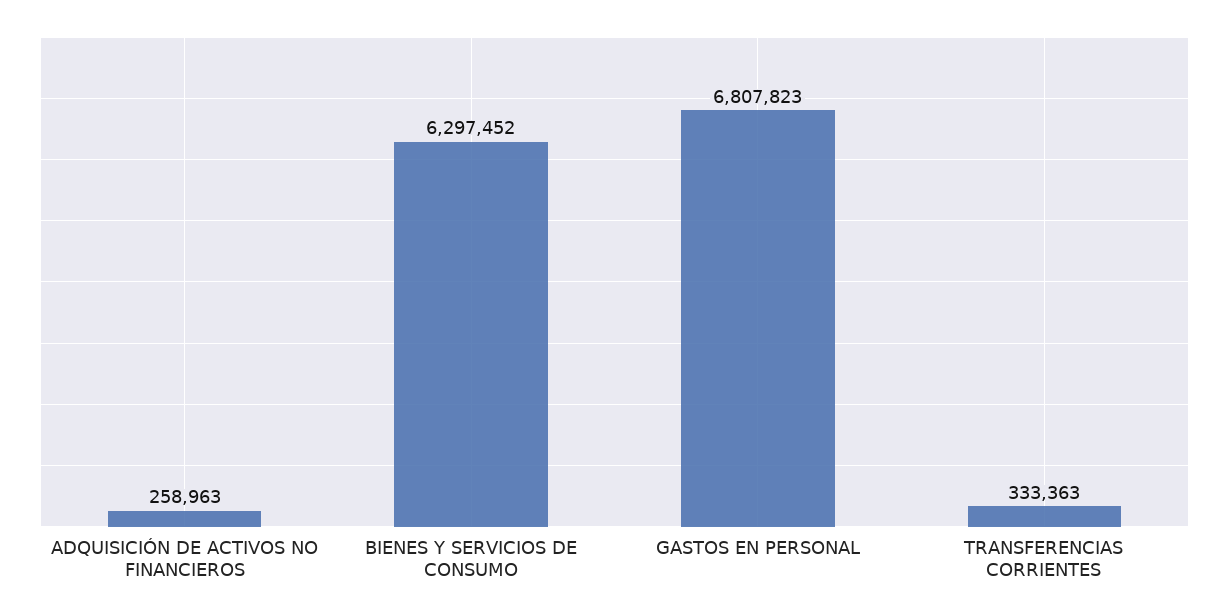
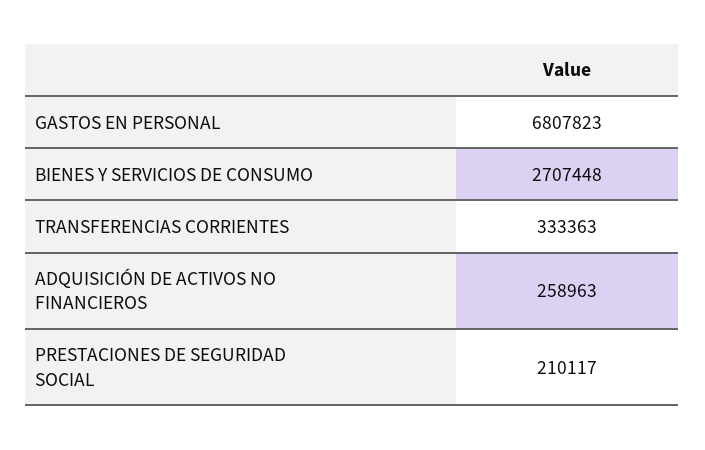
  {
    "ADQUISICIÓN DE ACTIVOS NO FINANCIEROS": 258963,
-   "BIENES Y SERVICIOS DE CONSUMO": 6297452,
+   "BIENES Y SERVICIOS DE CONSUMO": 2707448,
    "GASTOS EN PERSONAL": 6807823,
-   "TRANSFERENCIAS CORRIENTES": 333363
+   "TRANSFERENCIAS CORRIENTES": 333363,
+   "PRESTACIONES DE SEGURIDAD SOCIAL": 210117
  }

